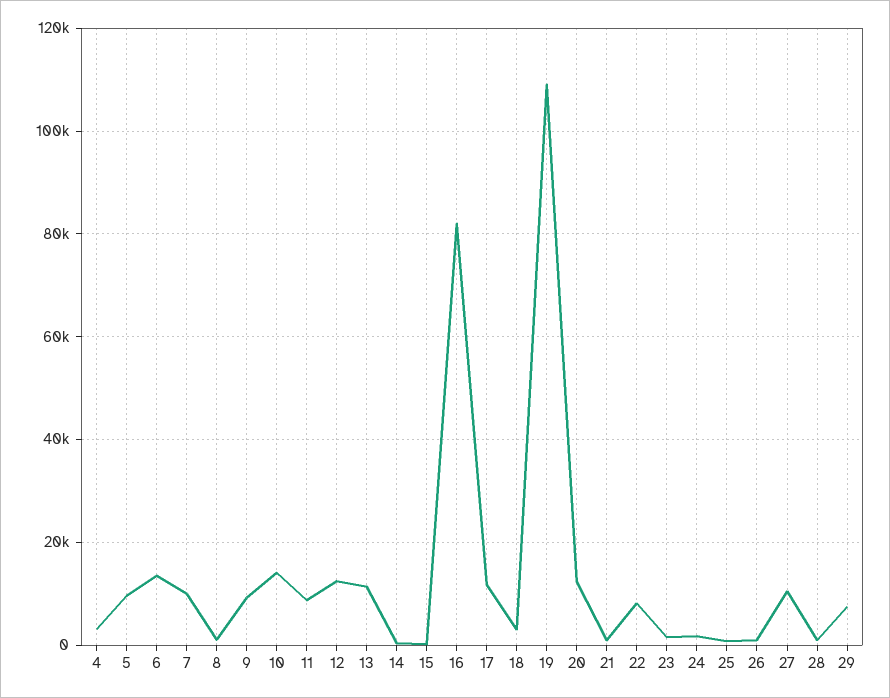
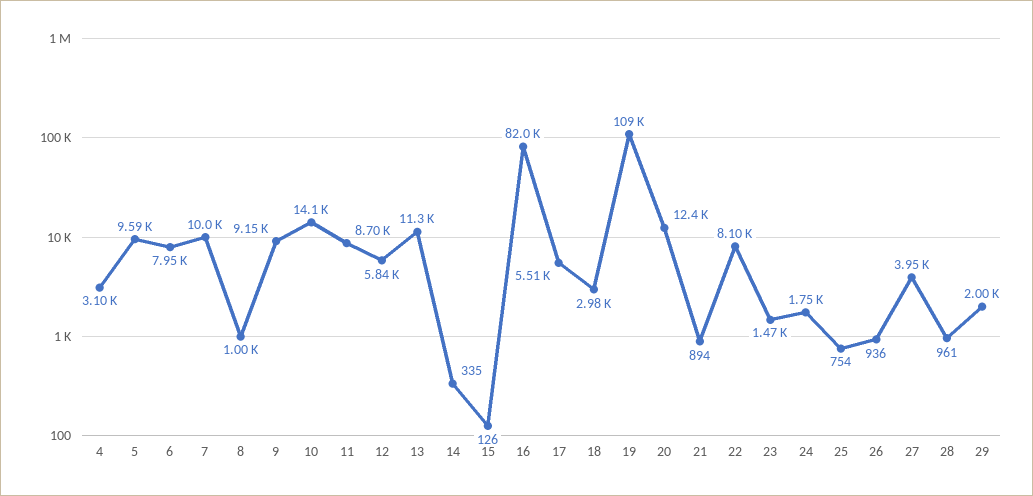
  {
    "4": 3100,
    "5": 9590,
-   "6": 14000,
+   "6": 7950,
    "7": 10000,
    "8": 1000,
    "9": 9150,
    "10": 14100,
    "11": 8700,
-   "12": 12000,
+   "12": 5840,
    "13": 11300,
    "14": 335,
    "15": 126,
    "16": 82000,
-   "17": 12000,
+   "17": 5510,
    "18": 2980,
    "19": 109000,
    "20": 12400,
    "21": 894,
    "22": 8100,
    "23": 1470,
    "24": 1750,
    "25": 754,
    "26": 936,
-   "27": 10000,
+   "27": 3950,
    "28": 961,
-   "29": 8000
+   "29": 2000
  }

